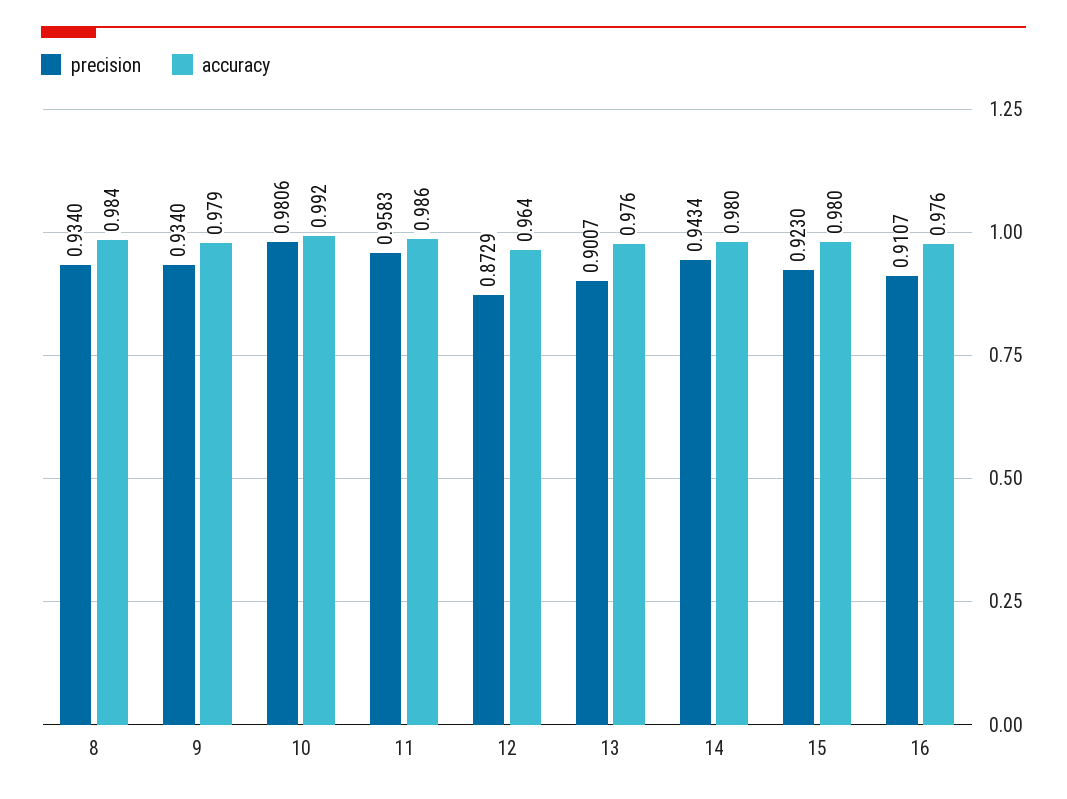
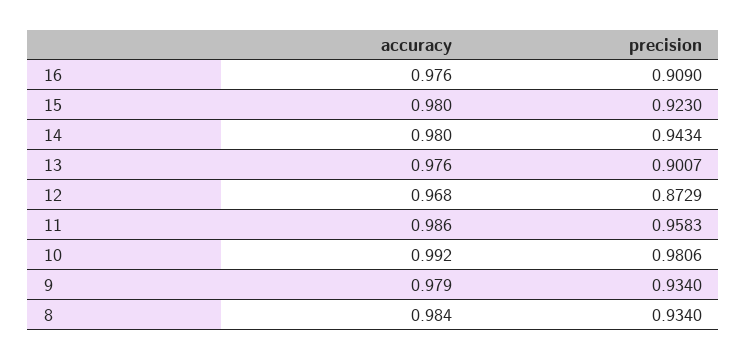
  {
    "precision": {
      "8": 0.934,
      "9": 0.934,
      "10": 0.9806,
      "11": 0.9583,
      "12": 0.8729,
      "13": 0.9007,
      "14": 0.9434,
      "15": 0.923,
-     "16": 0.9107
+     "16": 0.909
    },
    "accuracy": {
      "8": 0.984,
      "9": 0.979,
      "10": 0.992,
      "11": 0.986,
-     "12": 0.964,
+     "12": 0.968,
      "13": 0.976,
      "14": 0.98,
      "15": 0.98,
      "16": 0.976
    }
  }

